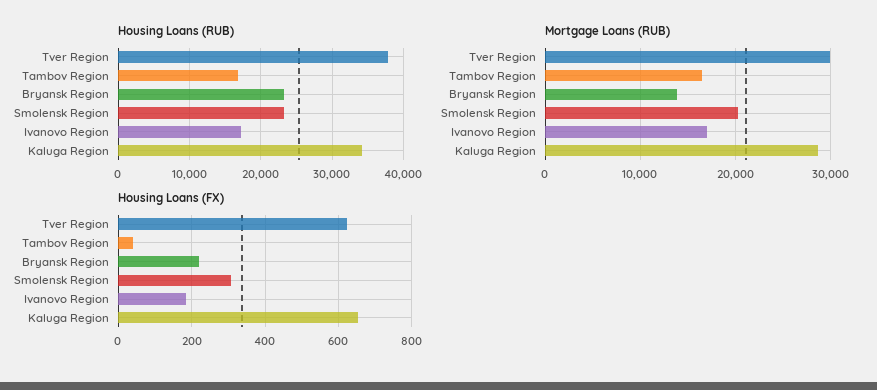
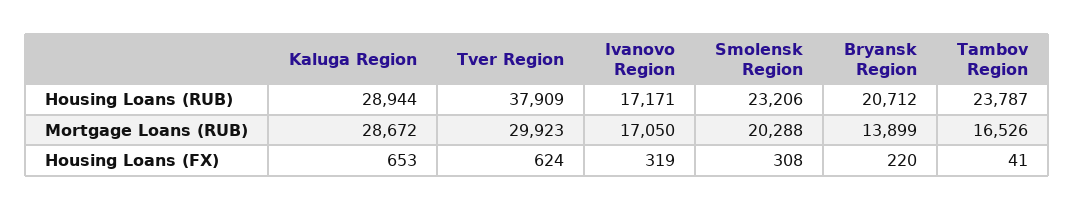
  {
    "Housing Loans (RUB)": {
      "Tver Region": 37909,
-     "Tambov Region": 17000,
+     "Tambov Region": 23787,
-     "Bryansk Region": 23000,
+     "Bryansk Region": 20712,
      "Smolensk Region": 23206,
      "Ivanovo Region": 17171,
-     "Kaluga Region": 34000
+     "Kaluga Region": 28944
    },
    "Mortgage Loans (RUB)": {
      "Tver Region": 29923,
      "Tambov Region": 16526,
      "Bryansk Region": 13899,
      "Smolensk Region": 20288,
      "Ivanovo Region": 17050,
      "Kaluga Region": 28672
    },
    "Housing Loans (FX)": {
      "Tver Region": 624,
      "Tambov Region": 41,
      "Bryansk Region": 220,
      "Smolensk Region": 308,
-     "Ivanovo Region": 180,
+     "Ivanovo Region": 319,
      "Kaluga Region": 653
    }
  }

